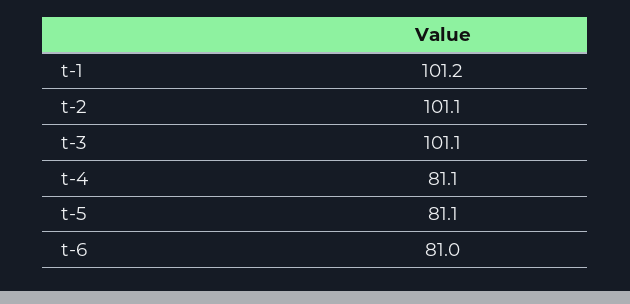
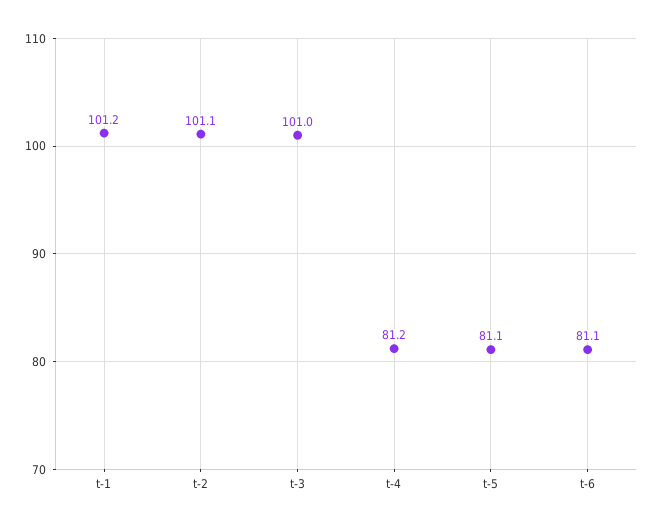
  {
    "t-1": 101.2,
    "t-2": 101.1,
-   "t-3": 101.1,
+   "t-3": 101,
-   "t-4": 81.1,
+   "t-4": 81.2,
    "t-5": 81.1,
-   "t-6": 81
+   "t-6": 81.1
  }

